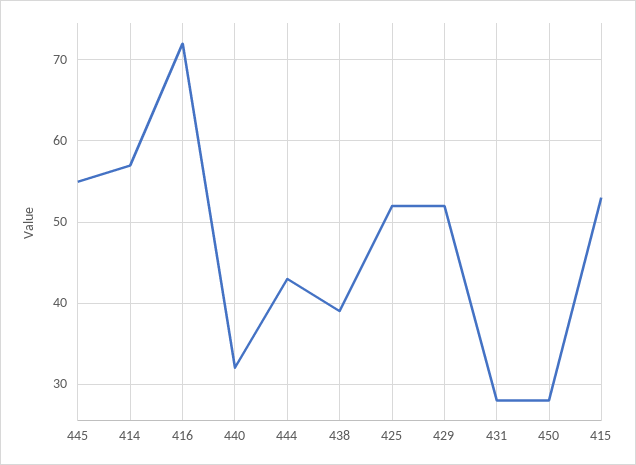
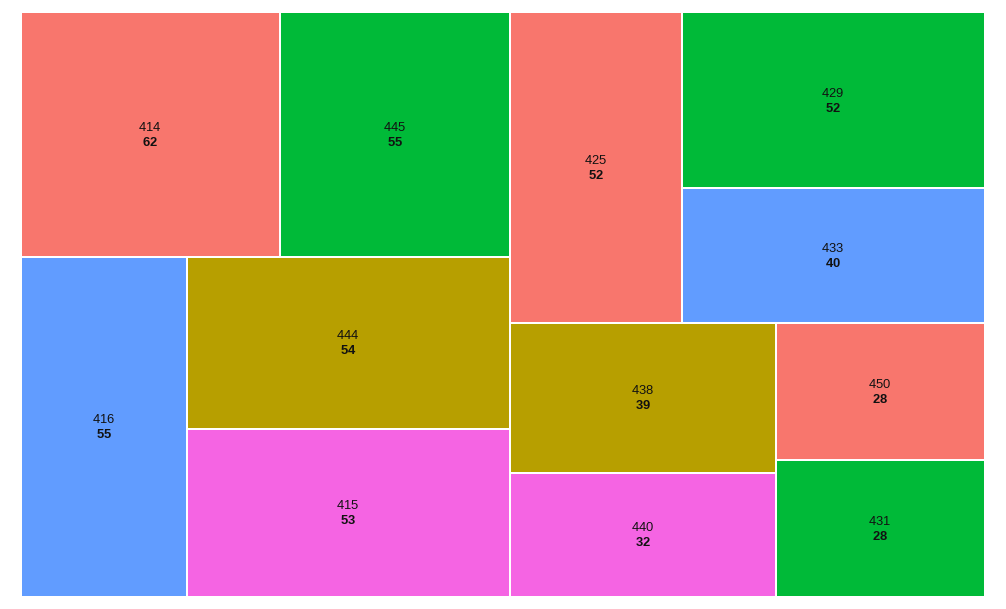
  {
    "445": 55,
-   "414": 57,
+   "414": 62,
-   "416": 72,
+   "416": 55,
    "440": 32,
-   "444": 43,
+   "444": 54,
    "438": 39,
    "425": 52,
    "429": 52,
    "431": 28,
    "450": 28,
-   "415": 53
+   "415": 53,
+   "433": 40
  }

